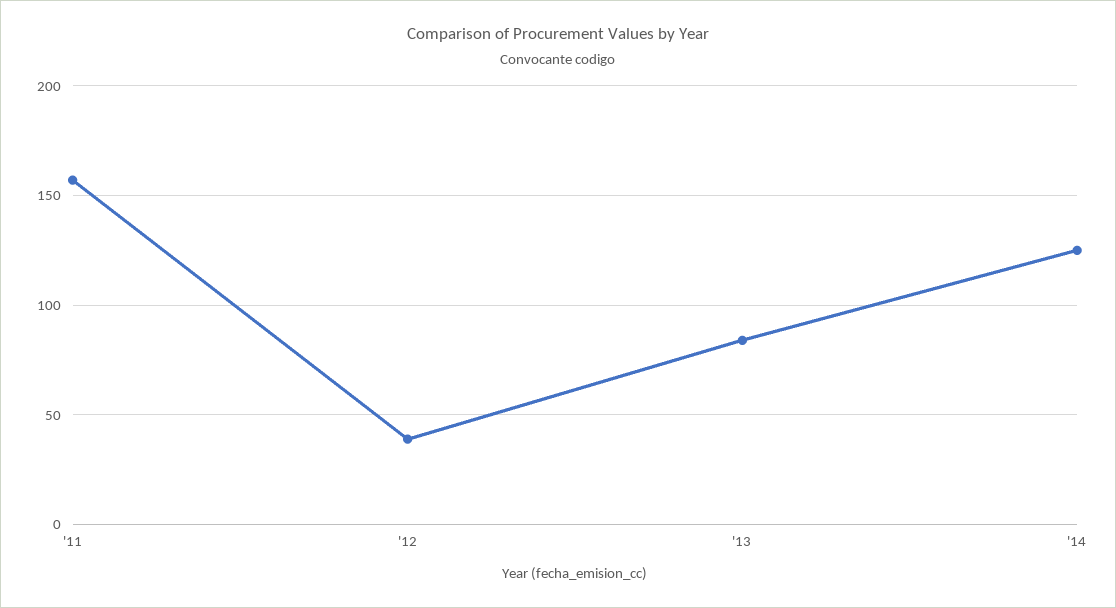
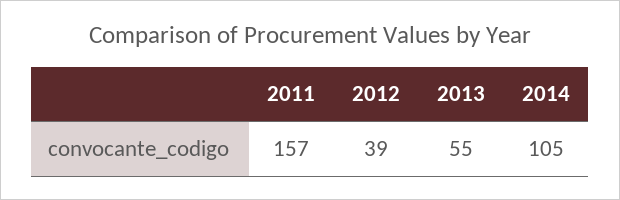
  {
    "'11": 157,
    "'12": 39,
-   "'13": 85,
+   "'13": 55,
-   "'14": 125
+   "'14": 105
  }

